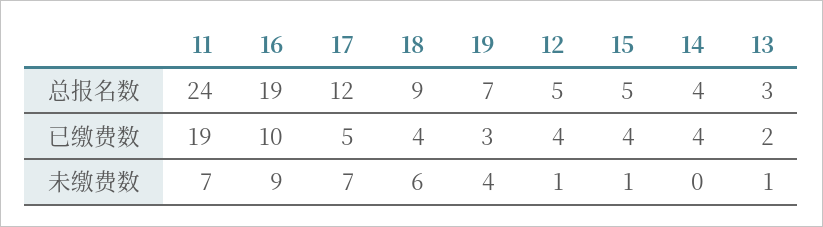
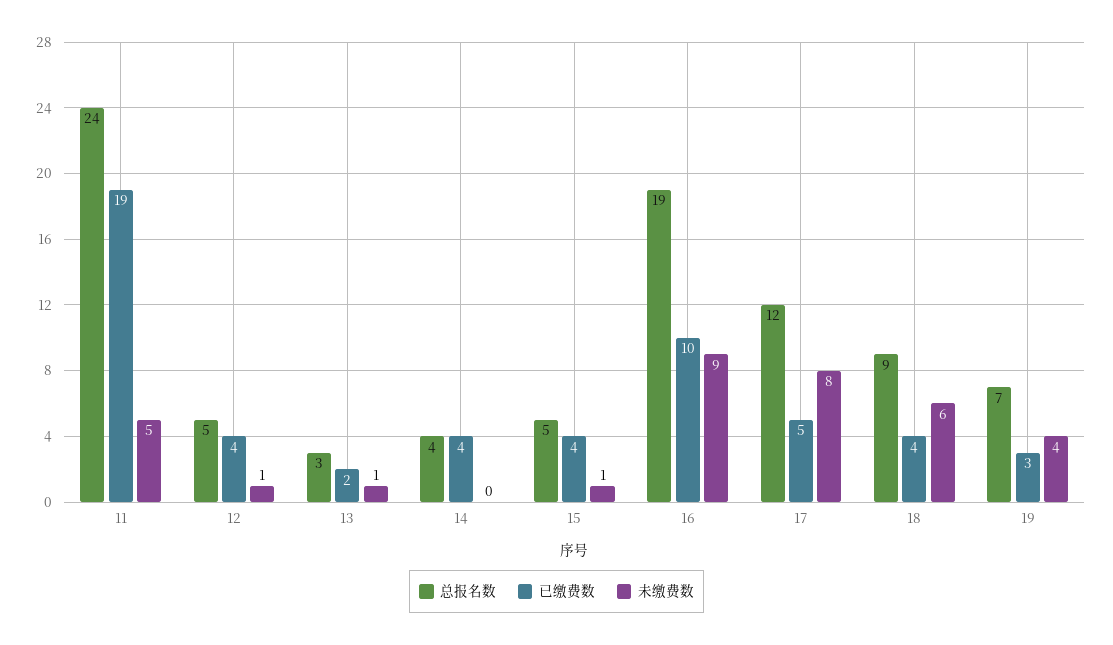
  {
    "总报名数": {
      "11": 24,
      "16": 19,
      "17": 12,
      "18": 9,
      "19": 7,
      "12": 5,
      "15": 5,
      "14": 4,
      "13": 3
    },
    "已缴费数": {
      "11": 19,
      "16": 10,
      "17": 5,
      "18": 4,
      "19": 3,
      "12": 4,
      "15": 4,
      "14": 4,
      "13": 2
    },
    "未缴费数": {
-     "11": 7,
+     "11": 5,
      "16": 9,
-     "17": 7,
+     "17": 8,
      "18": 6,
      "19": 4,
      "12": 1,
      "15": 1,
      "14": 0,
      "13": 1
    }
  }

